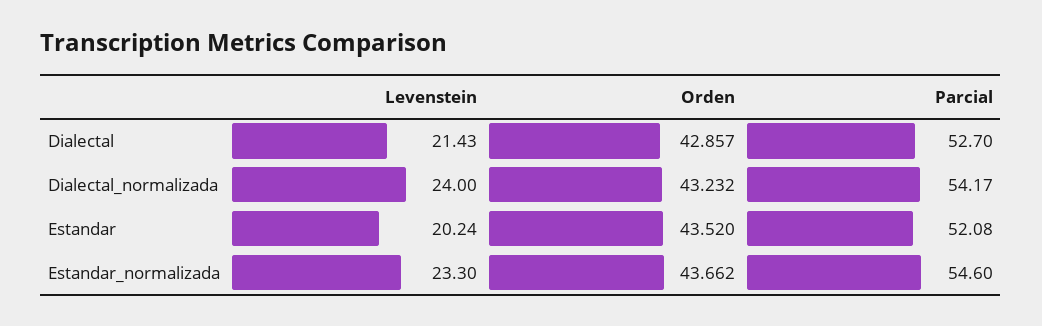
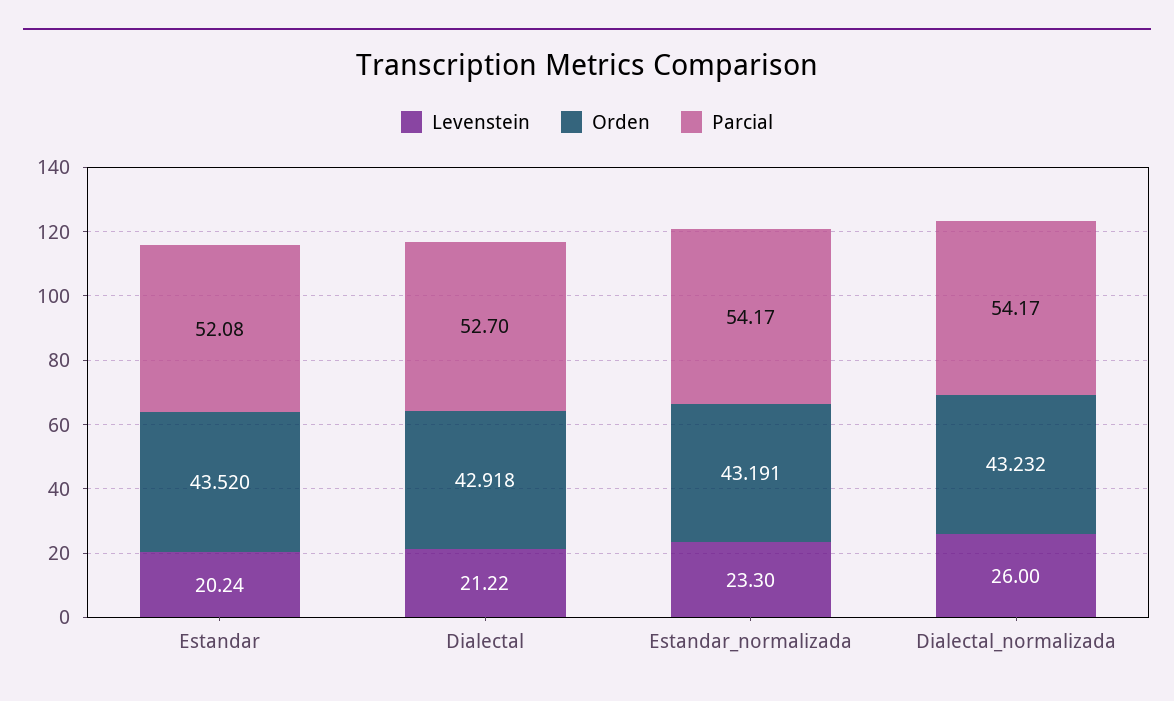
  {
    "Levenstein": {
-     "Dialectal": 21.43,
+     "Dialectal": 21.22,
-     "Dialectal_normalizada": 24,
+     "Dialectal_normalizada": 26,
      "Estandar": 20.24,
      "Estandar_normalizada": 23.3
    },
    "Orden": {
-     "Dialectal": 42.857,
+     "Dialectal": 42.918,
      "Dialectal_normalizada": 43.232,
      "Estandar": 43.52,
-     "Estandar_normalizada": 43.662
+     "Estandar_normalizada": 43.191
    },
    "Parcial": {
      "Dialectal": 52.7,
      "Dialectal_normalizada": 54.17,
      "Estandar": 52.08,
-     "Estandar_normalizada": 54.6
+     "Estandar_normalizada": 54.17
    }
  }

